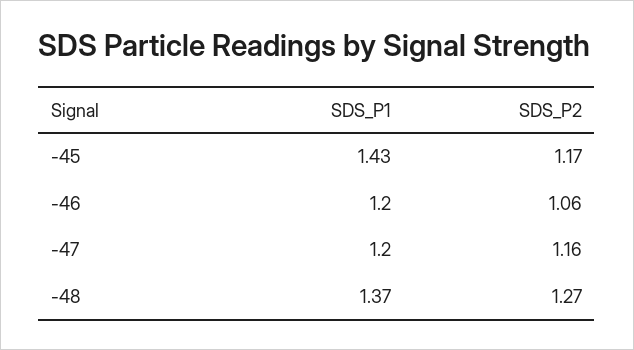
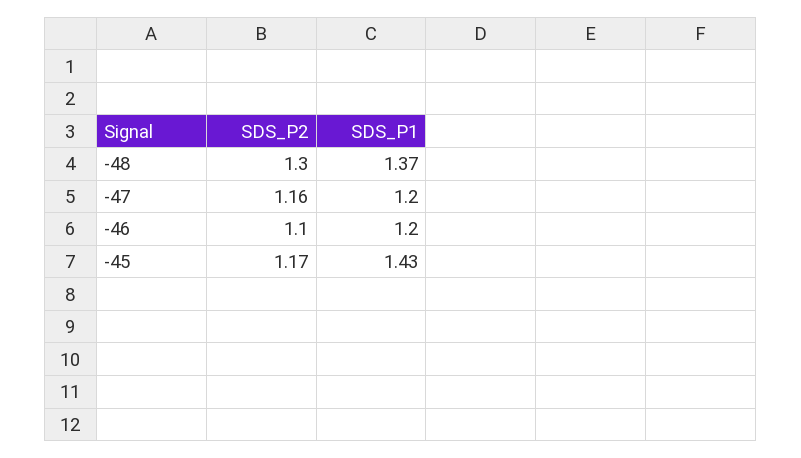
  {
    "SDS_P1": {
      "-45": 1.43,
      "-46": 1.2,
      "-47": 1.2,
      "-48": 1.37
    },
    "SDS_P2": {
      "-45": 1.17,
-     "-46": 1.06,
+     "-46": 1.1,
      "-47": 1.16,
-     "-48": 1.27
+     "-48": 1.3
    }
  }

